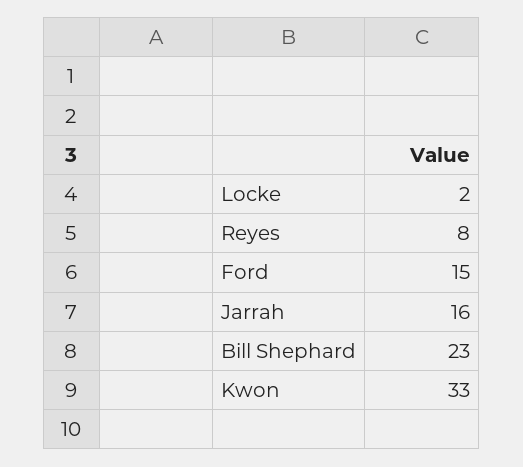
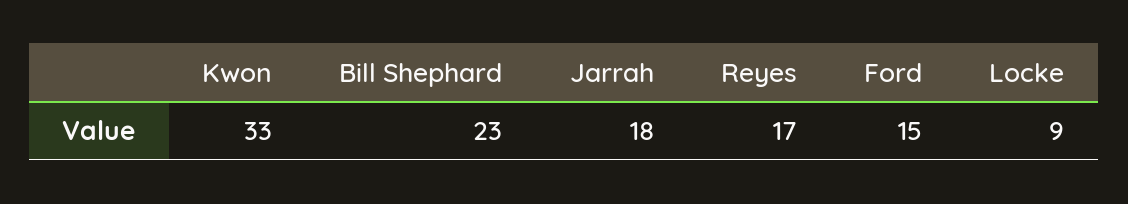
  {
-   "Locke": 2,
+   "Locke": 9,
-   "Reyes": 8,
+   "Reyes": 17,
    "Ford": 15,
-   "Jarrah": 16,
+   "Jarrah": 18,
    "Bill Shephard": 23,
    "Kwon": 33
  }

